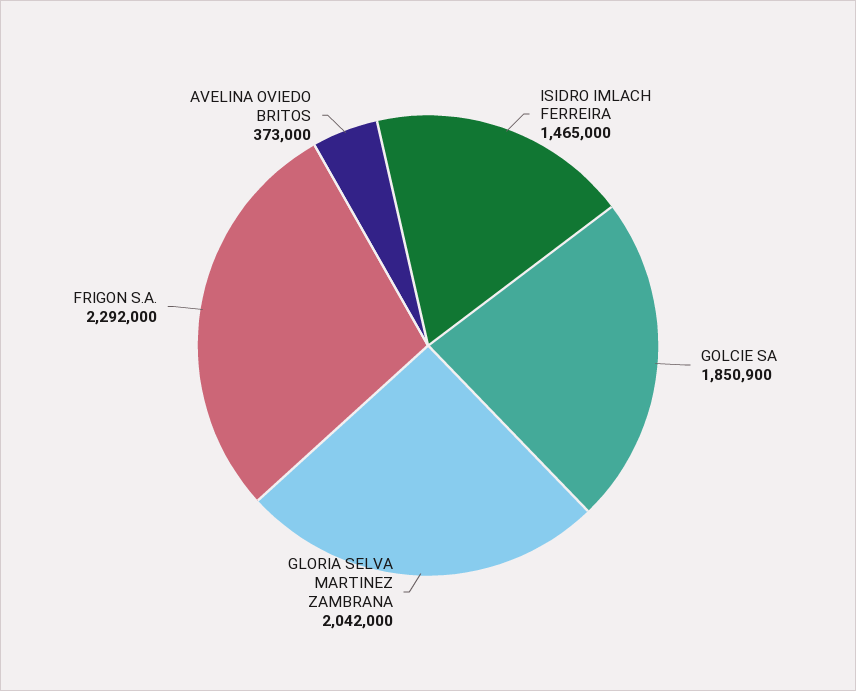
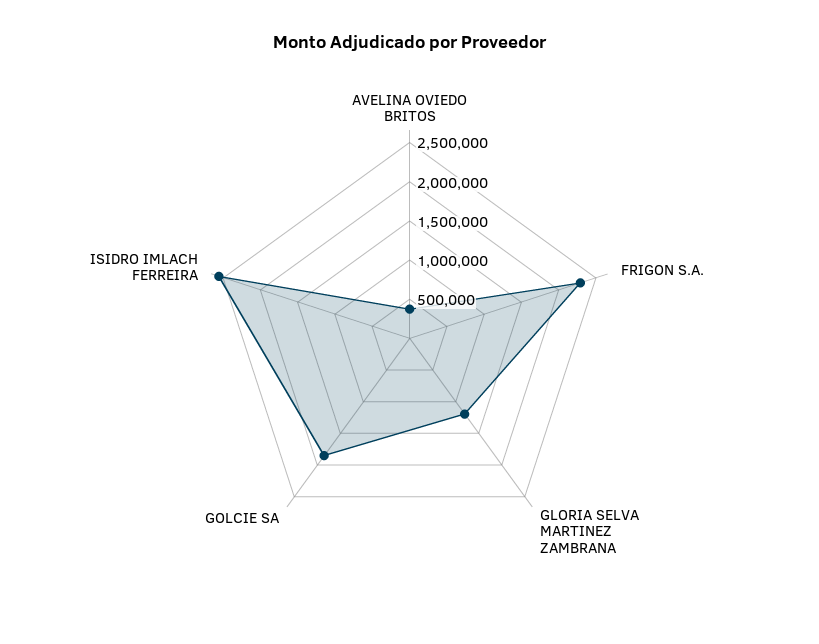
  {
-   "ISIDRO IMLACH FERREIRA": 1465000,
+   "ISIDRO IMLACH FERREIRA": 2500000,
    "GOLCIE SA": 1850900,
-   "GLORIA SELVA MARTINEZ ZAMBRANA": 2042000,
+   "GLORIA SELVA MARTINEZ ZAMBRANA": 1250000,
    "FRIGON S.A.": 2292000,
    "AVELINA OVIEDO BRITOS": 373000
  }

